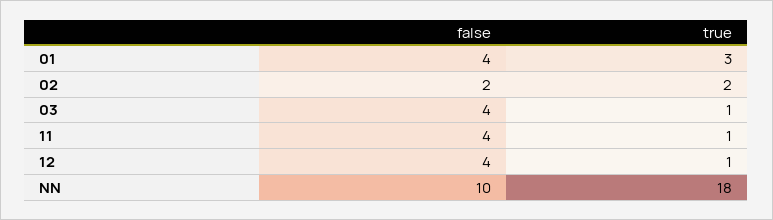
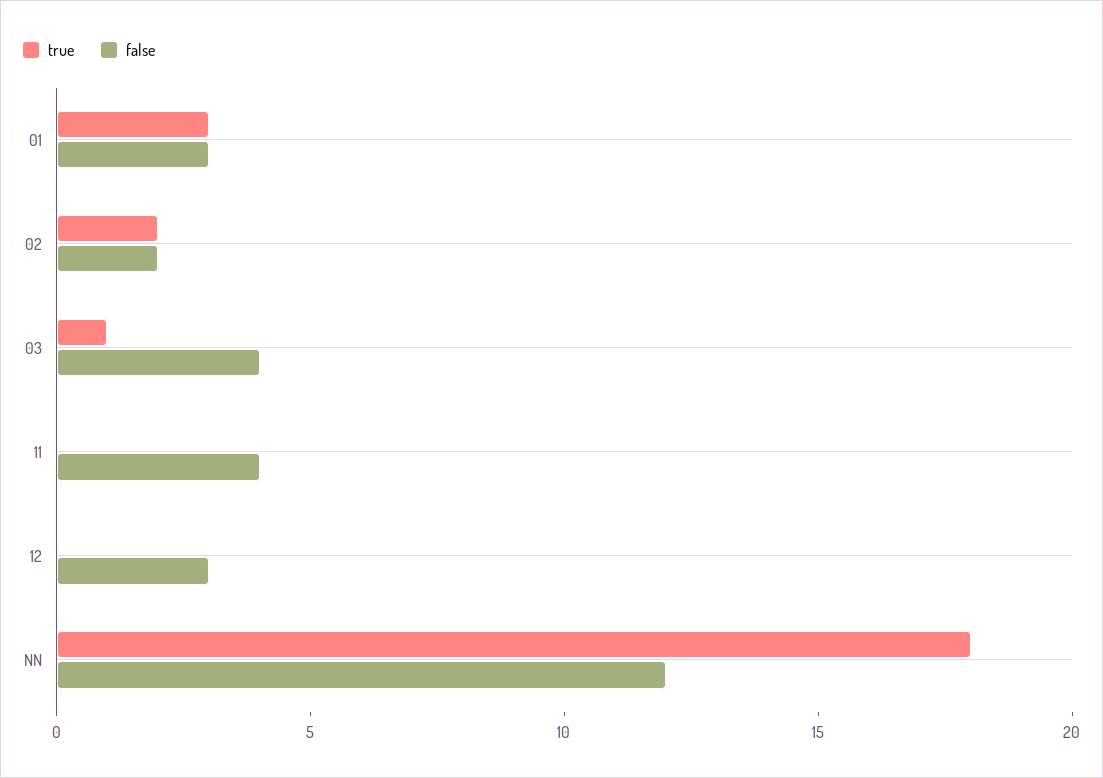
  {
    "false": {
-     "01": 4,
+     "01": 3,
      "02": 2,
      "03": 4,
      "11": 4,
-     "12": 4,
+     "12": 3,
-     "NN": 10
+     "NN": 12
    },
    "true": {
      "01": 3,
      "02": 2,
      "03": 1,
-     "11": 1,
+     "11": 0,
-     "12": 1,
+     "12": 0,
      "NN": 18
    }
  }

